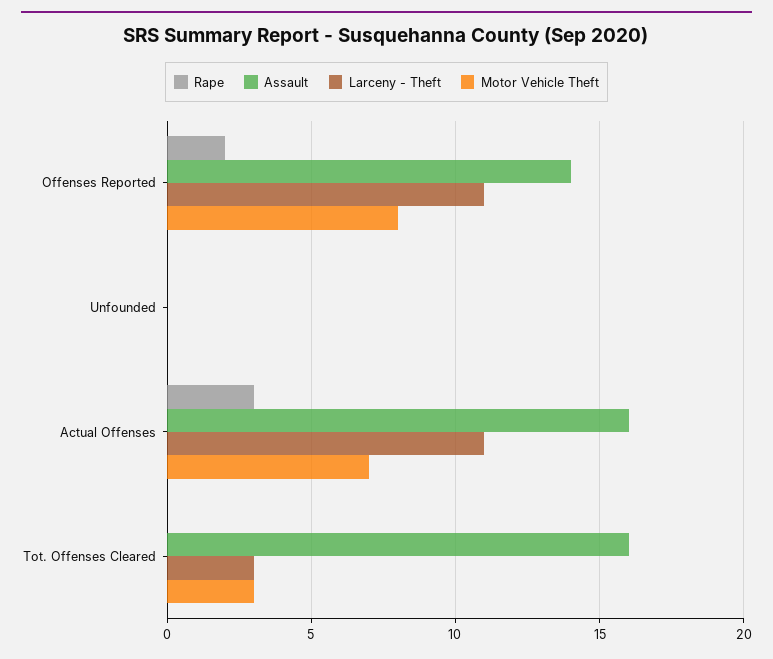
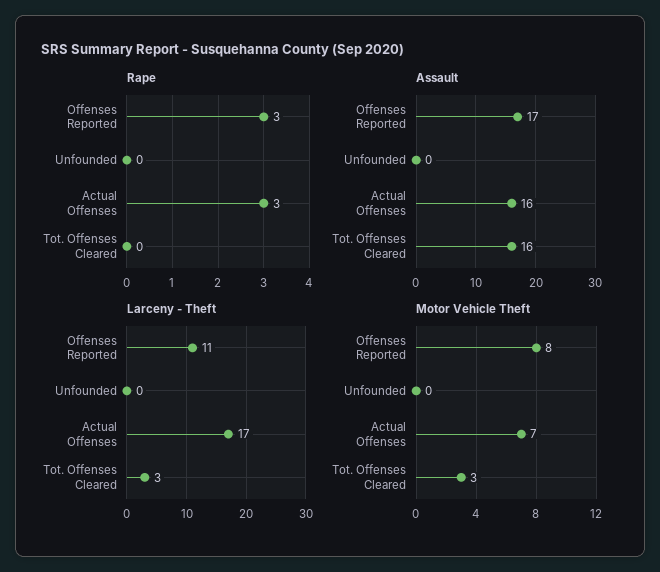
  {
    "Rape": {
-     "Offenses Reported": 2,
+     "Offenses Reported": 3,
      "Unfounded": 0,
      "Actual Offenses": 3,
      "Tot. Offenses Cleared": 0
    },
    "Assault": {
-     "Offenses Reported": 14,
+     "Offenses Reported": 17,
      "Unfounded": 0,
      "Actual Offenses": 16,
      "Tot. Offenses Cleared": 16
    },
    "Larceny - Theft": {
      "Offenses Reported": 11,
      "Unfounded": 0,
-     "Actual Offenses": 11,
+     "Actual Offenses": 17,
      "Tot. Offenses Cleared": 3
    },
    "Motor Vehicle Theft": {
      "Offenses Reported": 8,
      "Unfounded": 0,
      "Actual Offenses": 7,
      "Tot. Offenses Cleared": 3
    }
  }

